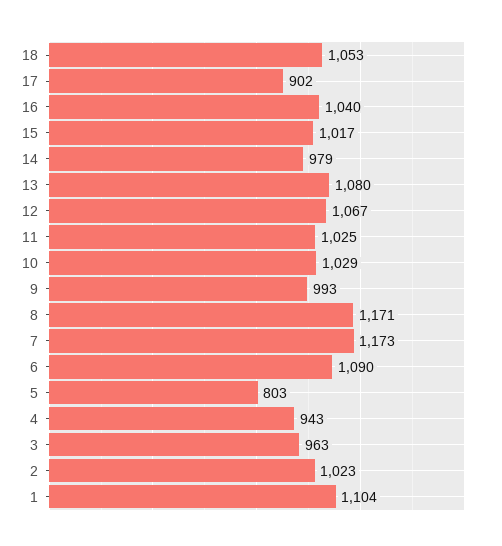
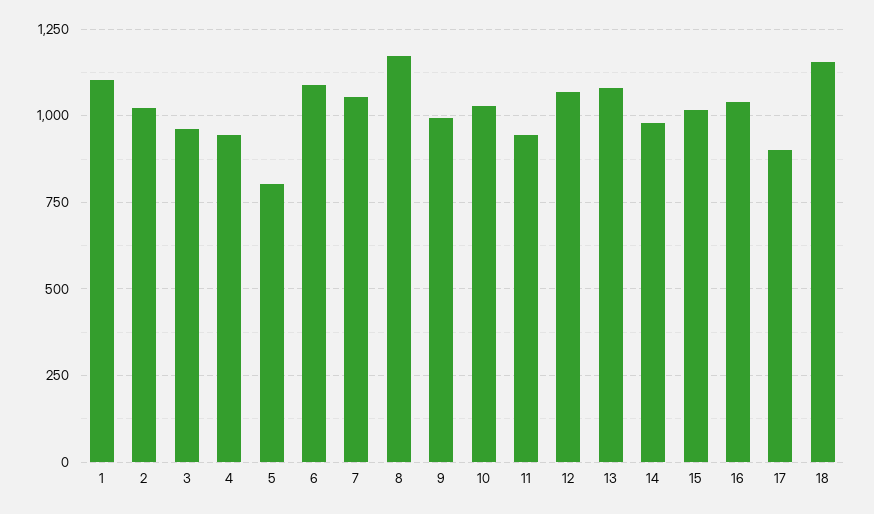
  {
-   "18": 1053,
+   "18": 1150,
    "17": 902,
    "16": 1040,
    "15": 1017,
    "14": 979,
    "13": 1080,
    "12": 1067,
-   "11": 1025,
+   "11": 950,
    "10": 1029,
    "9": 993,
    "8": 1171,
-   "7": 1173,
+   "7": 1050,
    "6": 1090,
    "5": 803,
    "4": 943,
    "3": 963,
    "2": 1023,
    "1": 1104
  }

